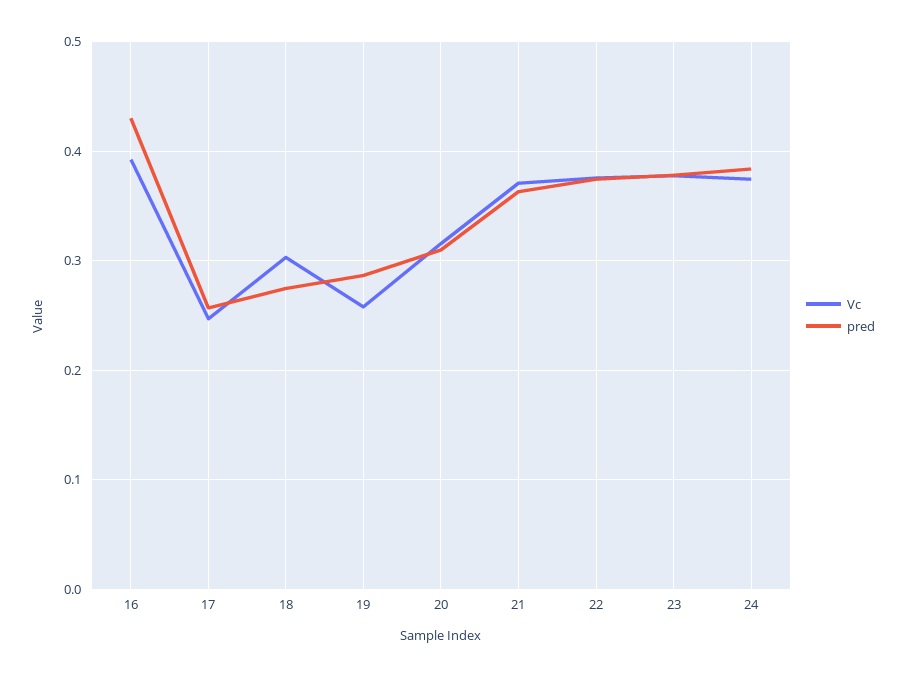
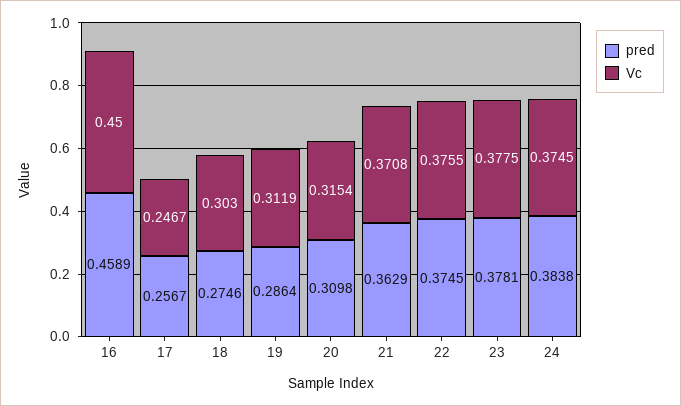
  {
    "Vc": {
-     "16": 0.39,
+     "16": 0.45,
      "17": 0.2467,
      "18": 0.303,
-     "19": 0.26,
+     "19": 0.3119,
      "20": 0.3154,
      "21": 0.3708,
      "22": 0.3755,
      "23": 0.3775,
      "24": 0.3745
    },
    "pred": {
-     "16": 0.43,
+     "16": 0.4589,
      "17": 0.2567,
      "18": 0.2746,
      "19": 0.2864,
      "20": 0.3098,
      "21": 0.3629,
      "22": 0.3745,
      "23": 0.3781,
      "24": 0.3838
    }
  }

